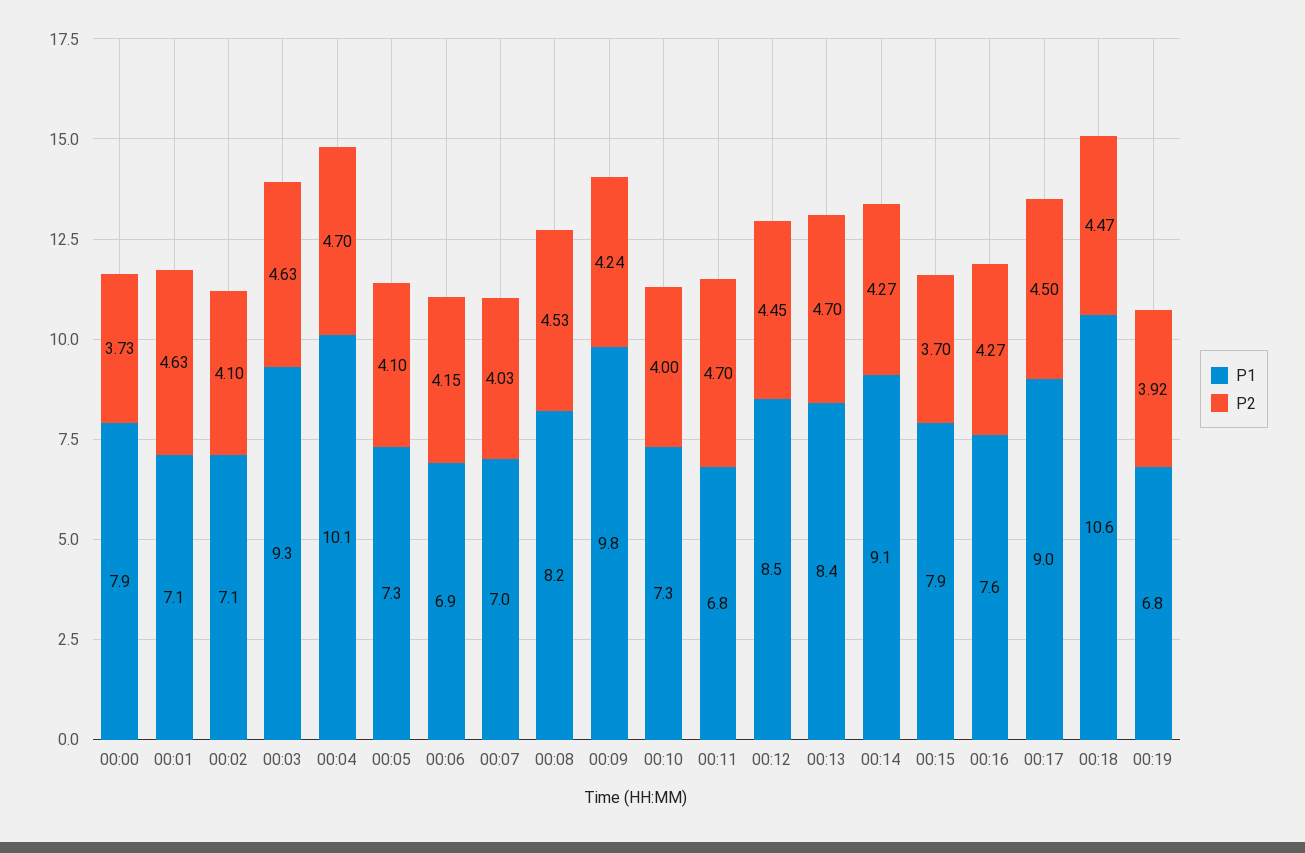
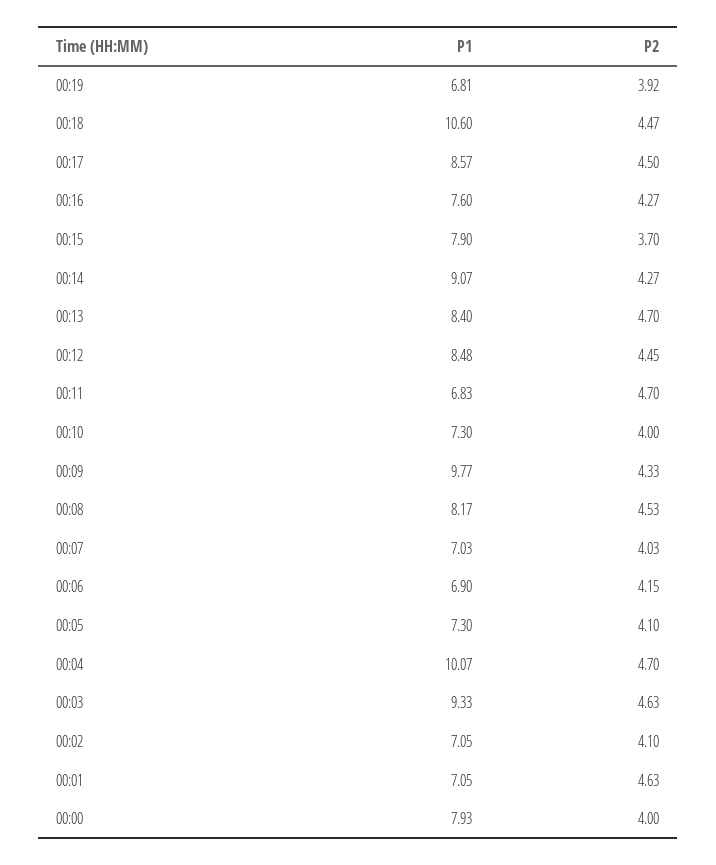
  {
    "P1": {
      "00:00": 7.93,
      "00:01": 7.05,
      "00:02": 7.05,
      "00:03": 9.33,
      "00:04": 10.07,
      "00:05": 7.3,
      "00:06": 6.9,
      "00:07": 7.03,
      "00:08": 8.17,
      "00:09": 9.77,
      "00:10": 7.3,
      "00:11": 6.83,
      "00:12": 8.48,
      "00:13": 8.4,
      "00:14": 9.07,
      "00:15": 7.9,
      "00:16": 7.6,
-     "00:17": 9,
+     "00:17": 8.57,
      "00:18": 10.6,
      "00:19": 6.81
    },
    "P2": {
-     "00:00": 3.73,
+     "00:00": 4,
      "00:01": 4.63,
      "00:02": 4.1,
      "00:03": 4.63,
      "00:04": 4.7,
      "00:05": 4.1,
      "00:06": 4.15,
      "00:07": 4.03,
      "00:08": 4.53,
-     "00:09": 4.24,
+     "00:09": 4.33,
      "00:10": 4,
      "00:11": 4.7,
      "00:12": 4.45,
      "00:13": 4.7,
      "00:14": 4.27,
      "00:15": 3.7,
      "00:16": 4.27,
      "00:17": 4.5,
      "00:18": 4.47,
      "00:19": 3.92
    }
  }

